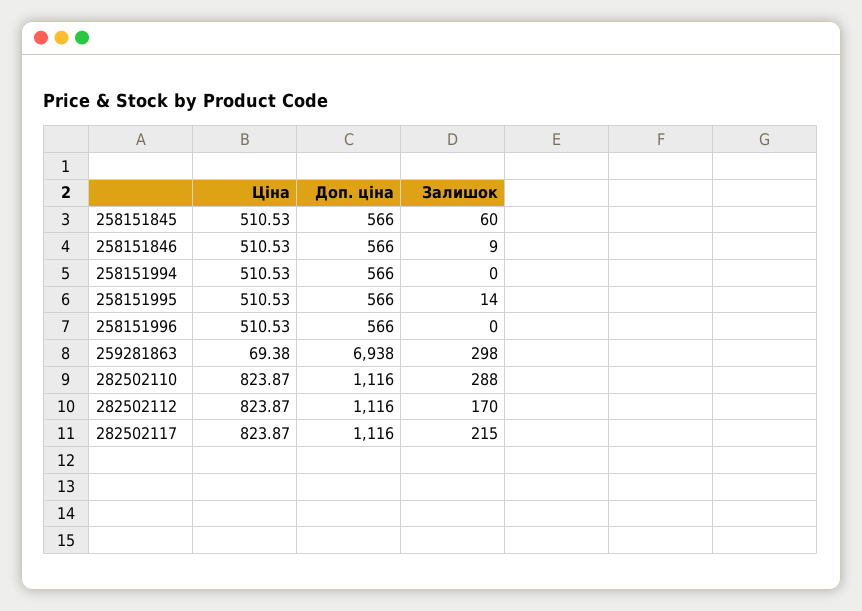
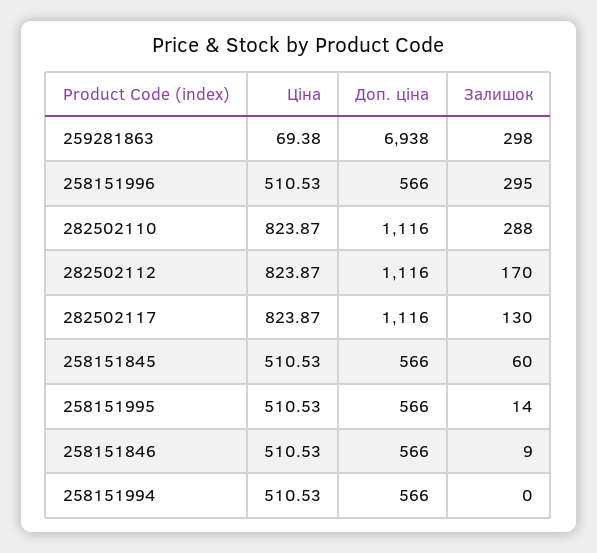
  {
    "Ціна": {
      "258151845": 510.53,
      "258151846": 510.53,
      "258151994": 510.53,
      "258151995": 510.53,
      "258151996": 510.53,
      "259281863": 69.38,
      "282502110": 823.87,
      "282502112": 823.87,
      "282502117": 823.87
    },
    "Доп. ціна": {
      "258151845": 566,
      "258151846": 566,
      "258151994": 566,
      "258151995": 566,
      "258151996": 566,
      "259281863": 6938,
      "282502110": 1116,
      "282502112": 1116,
      "282502117": 1116
    },
    "Залишок": {
      "258151845": 60,
      "258151846": 9,
      "258151994": 0,
      "258151995": 14,
-     "258151996": 0,
+     "258151996": 295,
      "259281863": 298,
      "282502110": 288,
      "282502112": 170,
-     "282502117": 215
+     "282502117": 130
    }
  }

